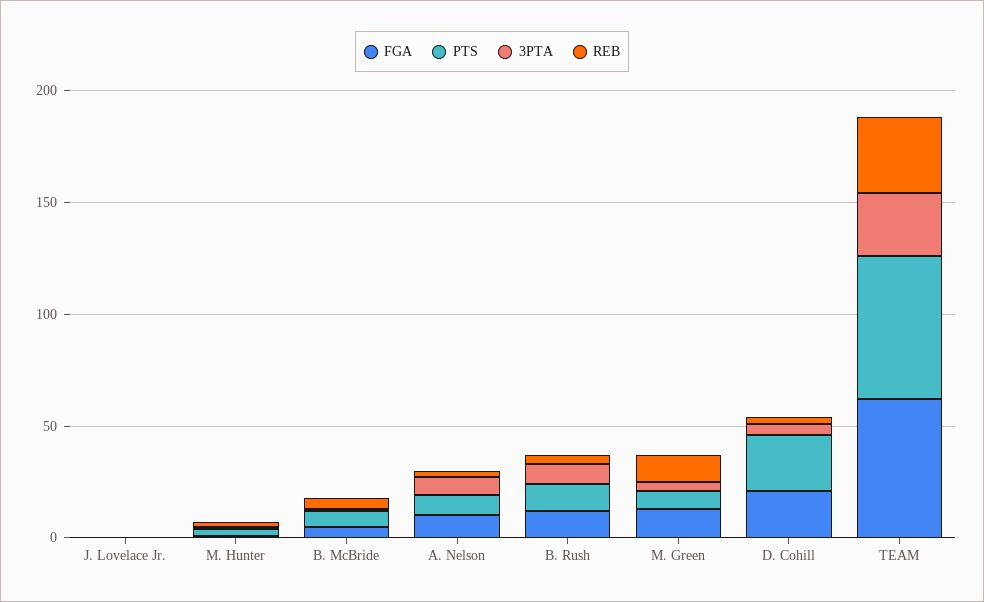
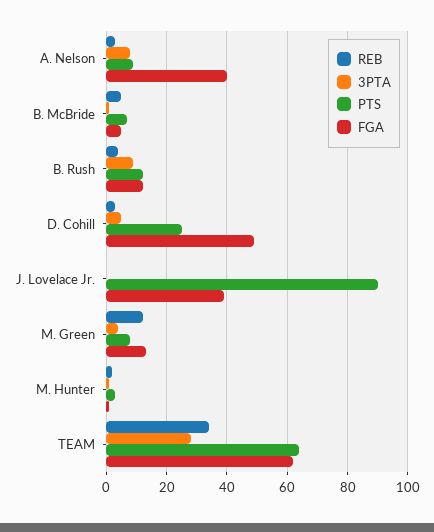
  {
    "FGA": {
-     "J. Lovelace Jr.": 0,
+     "J. Lovelace Jr.": 40,
      "M. Hunter": 0,
      "B. McBride": 5,
-     "A. Nelson": 10,
+     "A. Nelson": 40,
      "B. Rush": 10,
      "M. Green": 15,
-     "D. Cohill": 20,
+     "D. Cohill": 50,
      "TEAM": 60
    },
    "PTS": {
-     "J. Lovelace Jr.": 0,
+     "J. Lovelace Jr.": 90,
      "M. Hunter": 5,
      "B. McBride": 5,
      "A. Nelson": 10,
      "B. Rush": 10,
      "M. Green": 10,
      "D. Cohill": 25,
      "TEAM": 65
    },
    "3PTA": {
      "J. Lovelace Jr.": 0,
      "M. Hunter": 0,
      "B. McBride": 0,
      "A. Nelson": 10,
      "B. Rush": 10,
      "M. Green": 5,
      "D. Cohill": 5,
      "TEAM": 30
    },
    "REB": {
      "J. Lovelace Jr.": 0,
      "M. Hunter": 0,
      "B. McBride": 5,
      "A. Nelson": 5,
      "B. Rush": 5,
      "M. Green": 10,
      "D. Cohill": 5,
      "TEAM": 35
    }
  }

